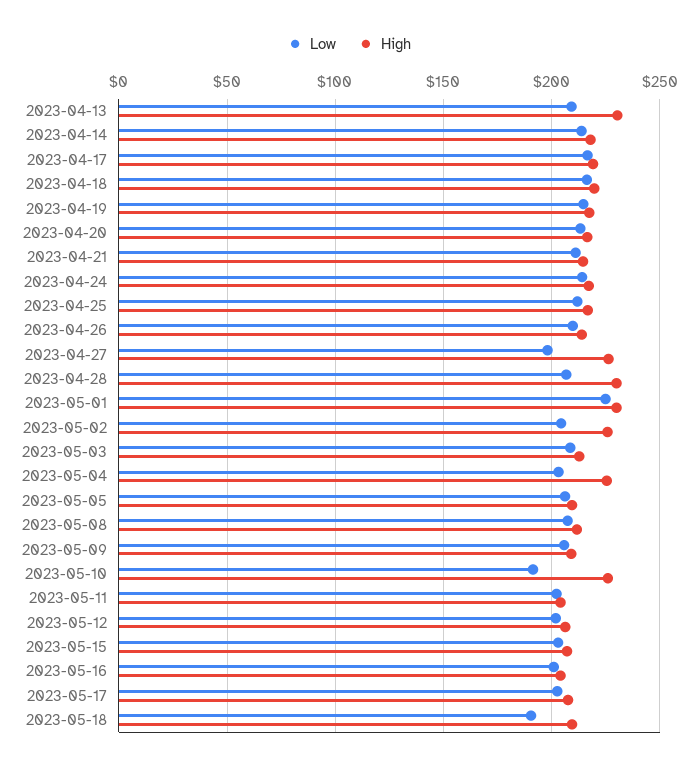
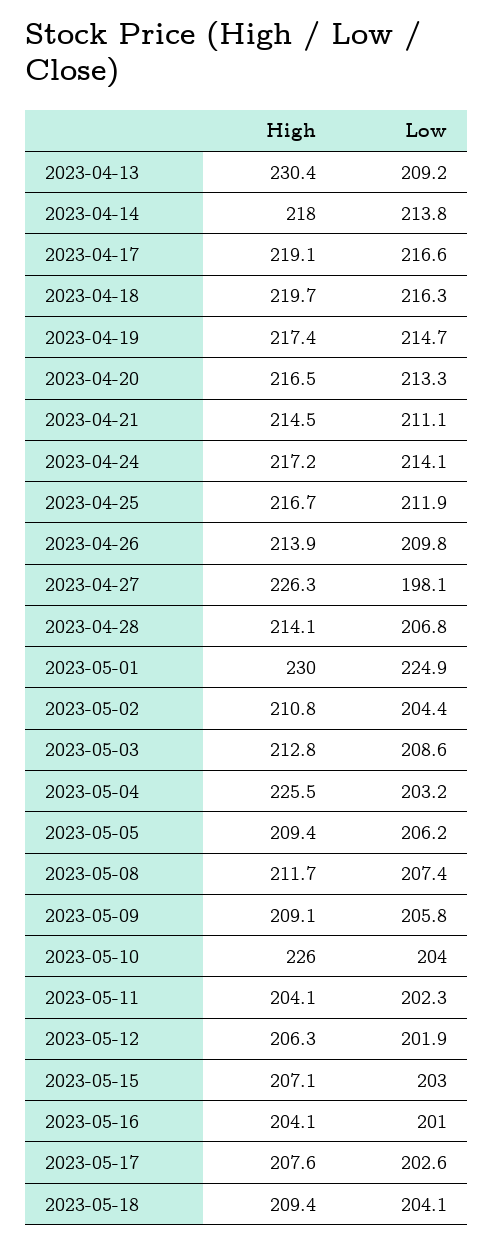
  {
    "Low": {
      "2023-04-13": 209.2,
      "2023-04-14": 213.8,
      "2023-04-17": 216.6,
      "2023-04-18": 216.3,
      "2023-04-19": 214.7,
      "2023-04-20": 213.3,
      "2023-04-21": 211.1,
      "2023-04-24": 214.1,
      "2023-04-25": 211.9,
      "2023-04-26": 209.8,
      "2023-04-27": 198.1,
      "2023-04-28": 206.8,
      "2023-05-01": 224.9,
      "2023-05-02": 204.4,
      "2023-05-03": 208.6,
      "2023-05-04": 203.2,
      "2023-05-05": 206.2,
      "2023-05-08": 207.4,
      "2023-05-09": 205.8,
-     "2023-05-10": 190,
+     "2023-05-10": 204,
      "2023-05-11": 202.3,
      "2023-05-12": 201.9,
      "2023-05-15": 203,
      "2023-05-16": 201,
      "2023-05-17": 202.6,
-     "2023-05-18": 190
+     "2023-05-18": 204.1
    },
    "High": {
      "2023-04-13": 230.4,
      "2023-04-14": 218,
      "2023-04-17": 219.1,
      "2023-04-18": 219.7,
      "2023-04-19": 217.4,
      "2023-04-20": 216.5,
      "2023-04-21": 214.5,
      "2023-04-24": 217.2,
      "2023-04-25": 216.7,
      "2023-04-26": 213.9,
      "2023-04-27": 226.3,
-     "2023-04-28": 230,
+     "2023-04-28": 214.1,
      "2023-05-01": 230,
-     "2023-05-02": 225,
+     "2023-05-02": 210.8,
      "2023-05-03": 212.8,
      "2023-05-04": 225.5,
      "2023-05-05": 209.4,
      "2023-05-08": 211.7,
      "2023-05-09": 209.1,
      "2023-05-10": 226,
      "2023-05-11": 204.1,
      "2023-05-12": 206.3,
      "2023-05-15": 207.1,
      "2023-05-16": 204.1,
      "2023-05-17": 207.6,
      "2023-05-18": 209.4
    }
  }

